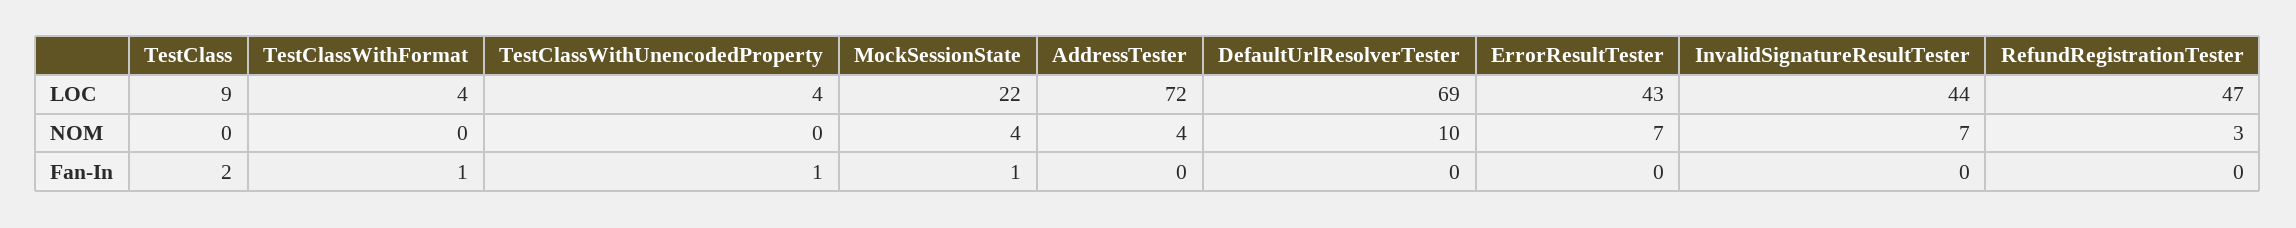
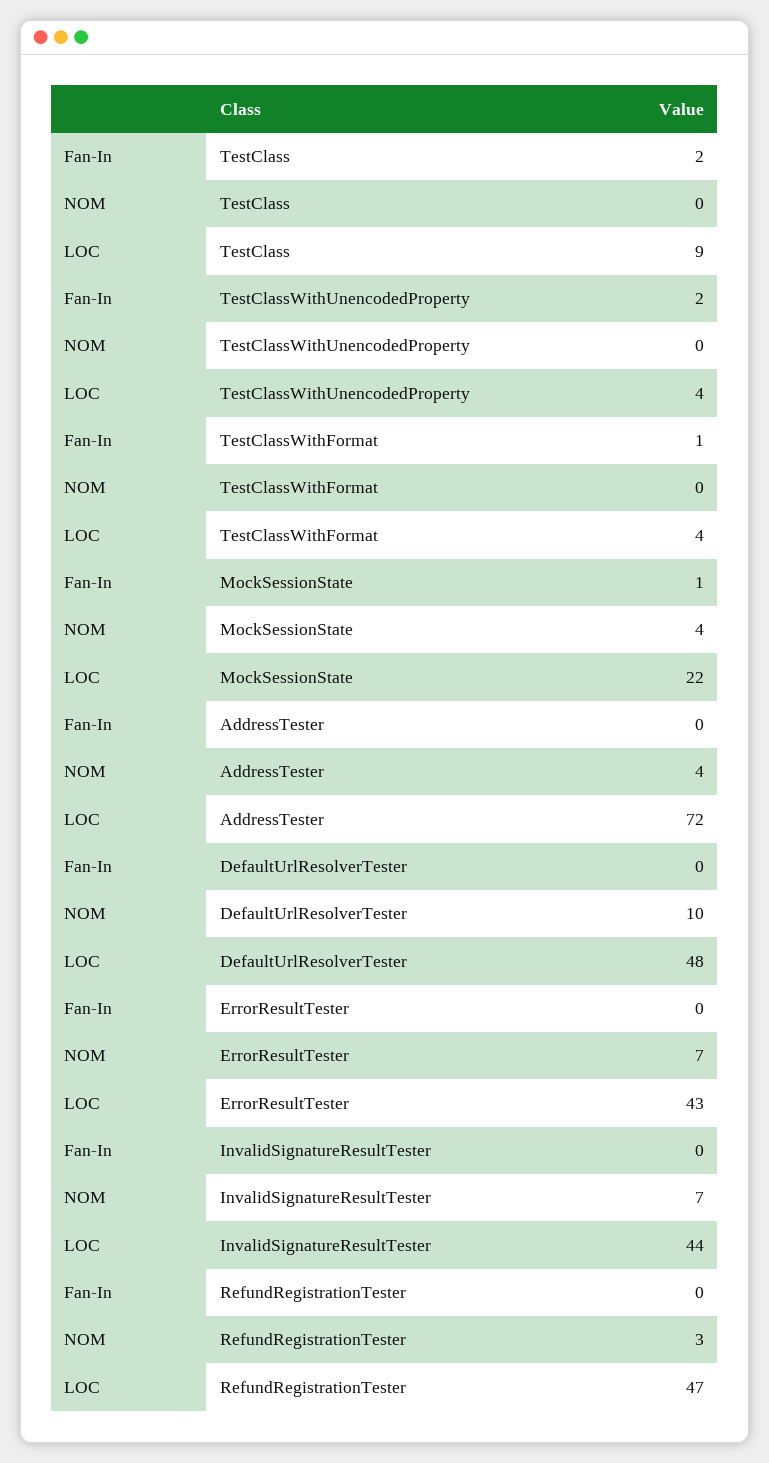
  {
    "TestClass": {
      "LOC": 9,
      "NOM": 0,
      "Fan-In": 2
    },
    "TestClassWithFormat": {
      "LOC": 4,
      "NOM": 0,
      "Fan-In": 1
    },
    "TestClassWithUnencodedProperty": {
      "LOC": 4,
      "NOM": 0,
-     "Fan-In": 1
+     "Fan-In": 2
    },
    "MockSessionState": {
      "LOC": 22,
      "NOM": 4,
      "Fan-In": 1
    },
    "AddressTester": {
      "LOC": 72,
      "NOM": 4,
      "Fan-In": 0
    },
    "DefaultUrlResolverTester": {
-     "LOC": 69,
+     "LOC": 48,
      "NOM": 10,
      "Fan-In": 0
    },
    "ErrorResultTester": {
      "LOC": 43,
      "NOM": 7,
      "Fan-In": 0
    },
    "InvalidSignatureResultTester": {
      "LOC": 44,
      "NOM": 7,
      "Fan-In": 0
    },
    "RefundRegistrationTester": {
      "LOC": 47,
      "NOM": 3,
      "Fan-In": 0
    }
  }

